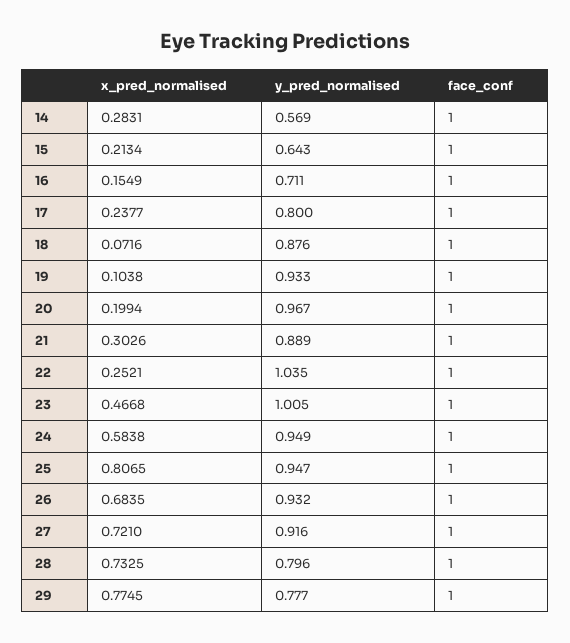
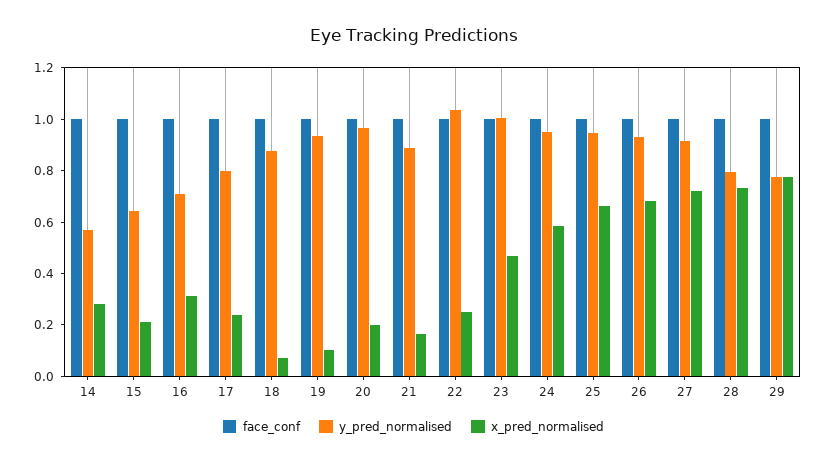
  {
    "x_pred_normalised": {
      "14": 0.2831,
      "15": 0.2134,
-     "16": 0.1549,
+     "16": 0.3,
      "17": 0.2377,
      "18": 0.0716,
      "19": 0.1038,
      "20": 0.1994,
-     "21": 0.3026,
+     "21": 0.15,
      "22": 0.2521,
      "23": 0.4668,
      "24": 0.5838,
-     "25": 0.8065,
+     "25": 0.65,
      "26": 0.6835,
      "27": 0.721,
      "28": 0.7325,
      "29": 0.7745
    },
    "y_pred_normalised": {
      "14": 0.569,
      "15": 0.643,
      "16": 0.711,
      "17": 0.8,
      "18": 0.876,
      "19": 0.933,
      "20": 0.967,
      "21": 0.889,
      "22": 1.035,
      "23": 1.005,
      "24": 0.949,
      "25": 0.947,
      "26": 0.932,
      "27": 0.916,
      "28": 0.796,
      "29": 0.777
    },
    "face_conf": {
      "14": 1,
      "15": 1,
      "16": 1,
      "17": 1,
      "18": 1,
      "19": 1,
      "20": 1,
      "21": 1,
      "22": 1,
      "23": 1,
      "24": 1,
      "25": 1,
      "26": 1,
      "27": 1,
      "28": 1,
      "29": 1
    }
  }

